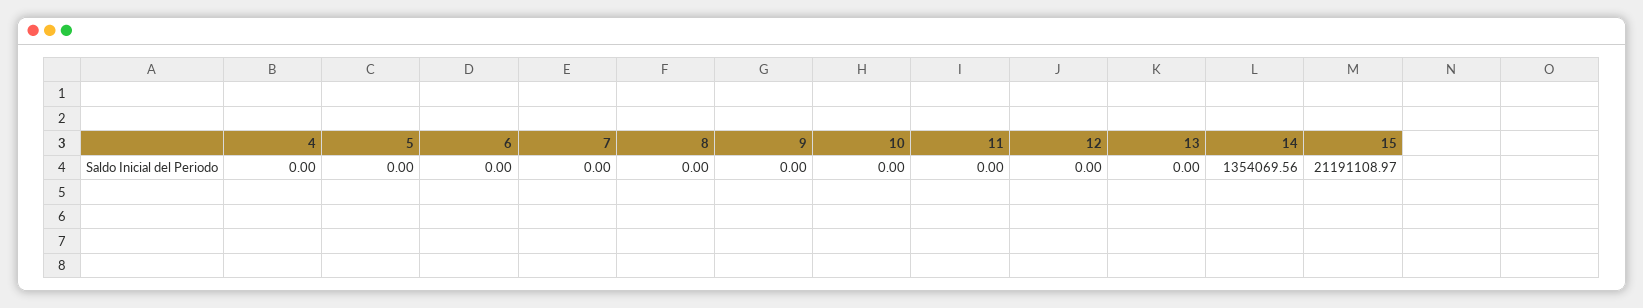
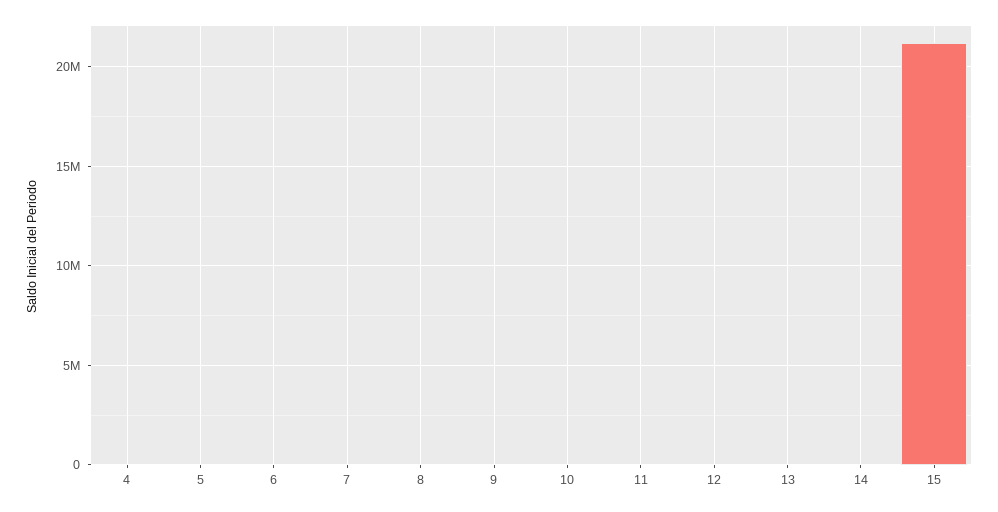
  {
    "4": 0,
    "5": 0,
    "6": 0,
    "7": 0,
    "8": 0,
    "9": 0,
    "10": 0,
    "11": 0,
    "12": 0,
    "13": 0,
-   "14": 1354069.56,
+   "14": 0,
    "15": 21191108.97
  }

